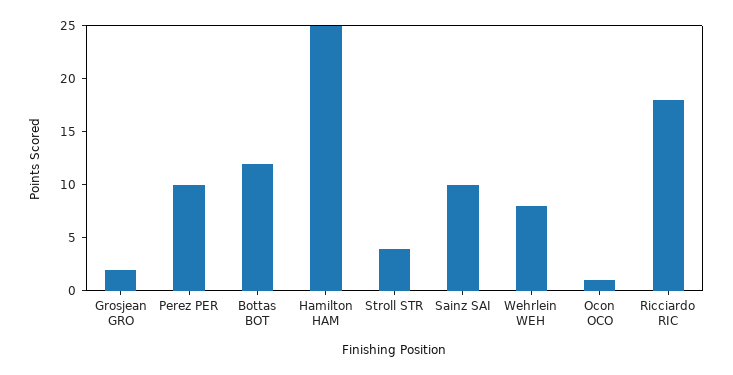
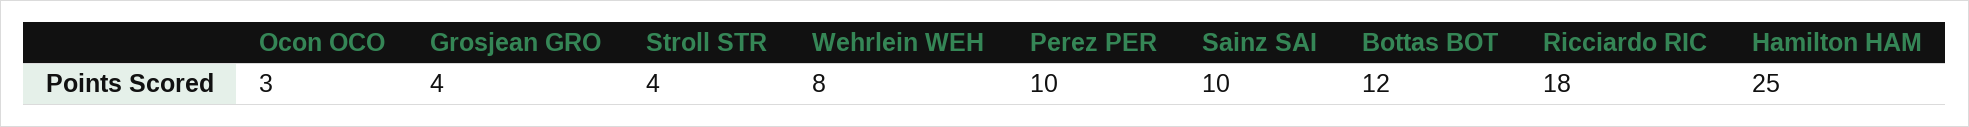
  {
-   "Grosjean GRO": 2,
+   "Grosjean GRO": 4,
    "Perez PER": 10,
    "Bottas BOT": 12,
    "Hamilton HAM": 25,
    "Stroll STR": 4,
    "Sainz SAI": 10,
    "Wehrlein WEH": 8,
-   "Ocon OCO": 1,
+   "Ocon OCO": 3,
    "Ricciardo RIC": 18
  }

